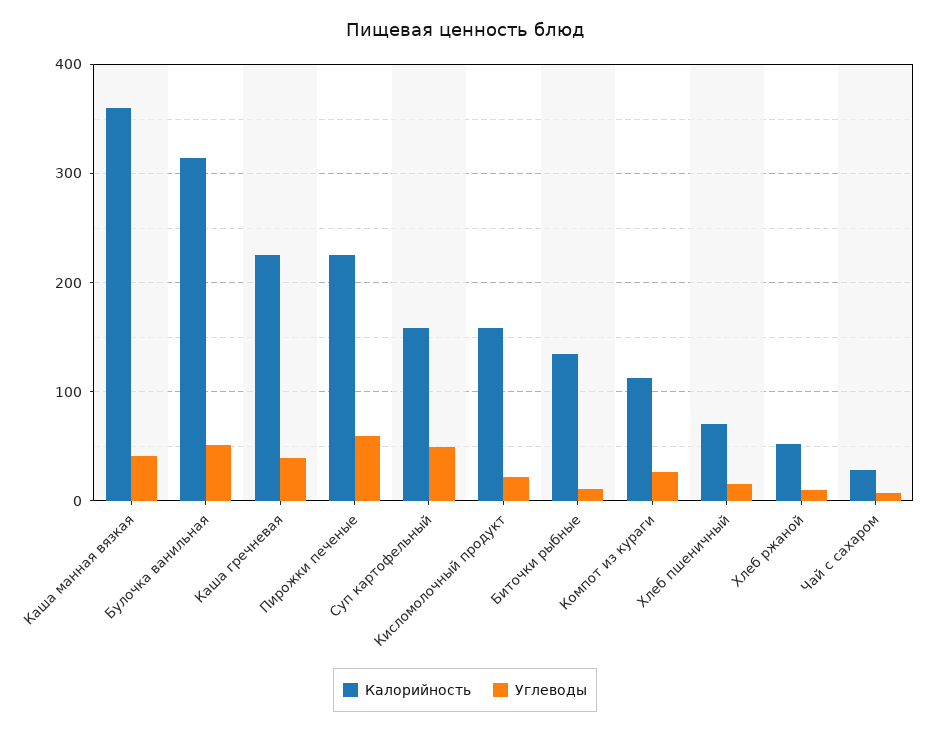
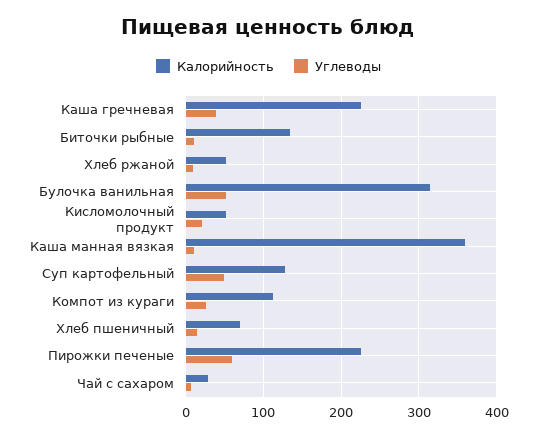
  {
    "Калорийность": {
      "Каша манная вязкая": 360,
      "Булочка ванильная": 310,
      "Каша гречневая": 230,
      "Пирожки печеные": 230,
-     "Суп картофельный": 160,
+     "Суп картофельный": 130,
-     "Кисломолочный продукт": 160,
+     "Кисломолочный продукт": 50,
      "Биточки рыбные": 130,
      "Компот из кураги": 110,
      "Хлеб пшеничный": 70,
      "Хлеб ржаной": 50,
      "Чай с сахаром": 30
    },
    "Углеводы": {
-     "Каша манная вязкая": 40,
+     "Каша манная вязкая": 10,
      "Булочка ванильная": 50,
      "Каша гречневая": 40,
      "Пирожки печеные": 60,
      "Суп картофельный": 50,
      "Кисломолочный продукт": 20,
      "Биточки рыбные": 10,
      "Компот из кураги": 30,
      "Хлеб пшеничный": 10,
      "Хлеб ржаной": 10,
      "Чай с сахаром": 10
    }
  }

